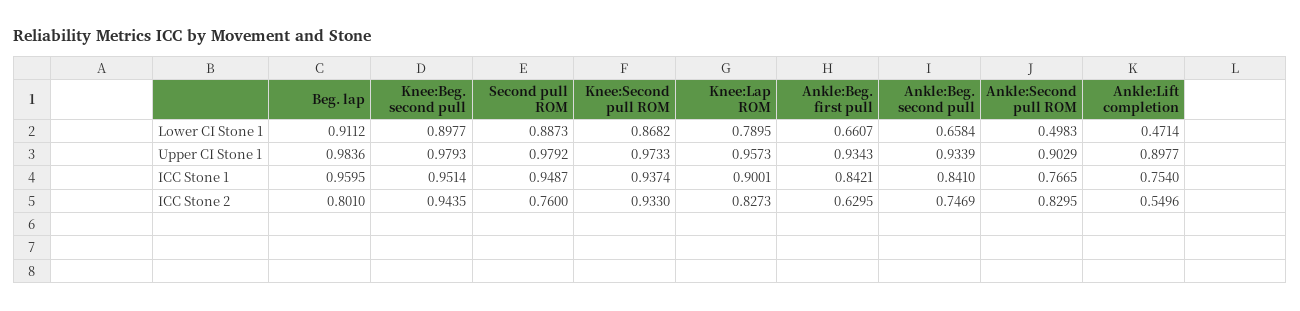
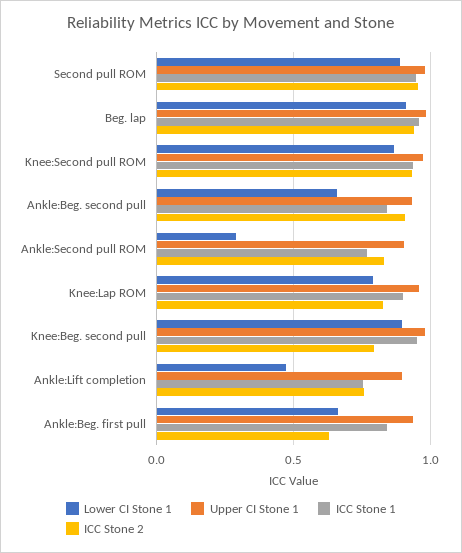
  {
    "Lower CI Stone 1": {
      "Beg. lap": 0.9112,
      "Knee:Beg. second pull": 0.8977,
      "Second pull ROM": 0.8873,
      "Knee:Second pull ROM": 0.8682,
      "Knee:Lap ROM": 0.7895,
      "Ankle:Beg. first pull": 0.6607,
      "Ankle:Beg. second pull": 0.6584,
-     "Ankle:Second pull ROM": 0.4983,
+     "Ankle:Second pull ROM": 0.3,
      "Ankle:Lift completion": 0.4714
    },
    "Upper CI Stone 1": {
      "Beg. lap": 0.9836,
      "Knee:Beg. second pull": 0.9793,
      "Second pull ROM": 0.9792,
      "Knee:Second pull ROM": 0.9733,
      "Knee:Lap ROM": 0.9573,
      "Ankle:Beg. first pull": 0.9343,
      "Ankle:Beg. second pull": 0.9339,
      "Ankle:Second pull ROM": 0.9029,
      "Ankle:Lift completion": 0.8977
    },
    "ICC Stone 1": {
      "Beg. lap": 0.9595,
      "Knee:Beg. second pull": 0.9514,
      "Second pull ROM": 0.9487,
      "Knee:Second pull ROM": 0.9374,
      "Knee:Lap ROM": 0.9001,
      "Ankle:Beg. first pull": 0.8421,
      "Ankle:Beg. second pull": 0.841,
      "Ankle:Second pull ROM": 0.7665,
      "Ankle:Lift completion": 0.754
    },
    "ICC Stone 2": {
-     "Beg. lap": 0.801,
+     "Beg. lap": 0.95,
-     "Knee:Beg. second pull": 0.9435,
+     "Knee:Beg. second pull": 0.8,
-     "Second pull ROM": 0.76,
+     "Second pull ROM": 0.95,
      "Knee:Second pull ROM": 0.933,
      "Knee:Lap ROM": 0.8273,
      "Ankle:Beg. first pull": 0.6295,
-     "Ankle:Beg. second pull": 0.7469,
+     "Ankle:Beg. second pull": 0.9,
      "Ankle:Second pull ROM": 0.8295,
-     "Ankle:Lift completion": 0.5496
+     "Ankle:Lift completion": 0.75
    }
  }

